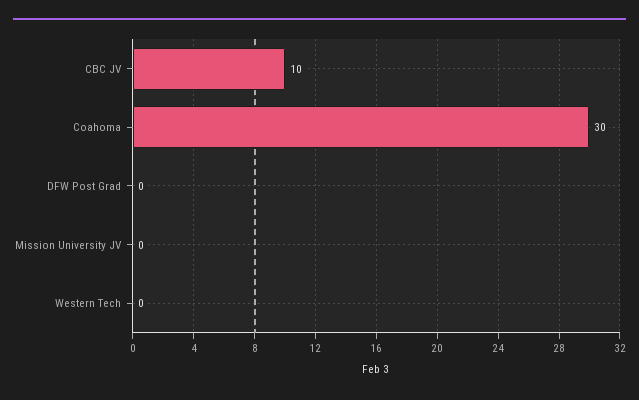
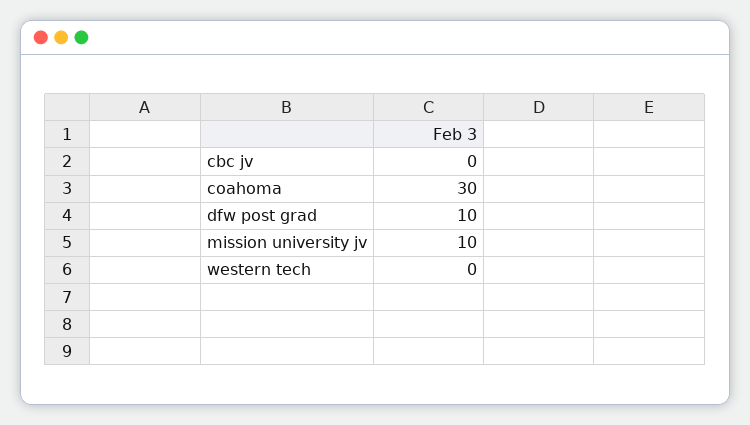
  {
-   "CBC JV": 10,
+   "CBC JV": 0,
    "Coahoma": 30,
-   "DFW Post Grad": 0,
+   "DFW Post Grad": 10,
-   "Mission University JV": 0,
+   "Mission University JV": 10,
    "Western Tech": 0
  }

